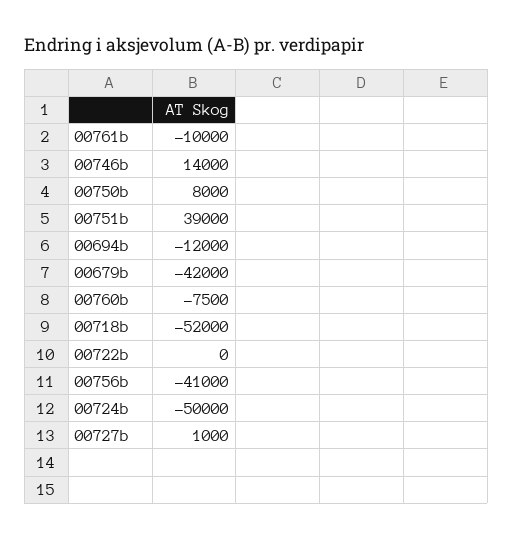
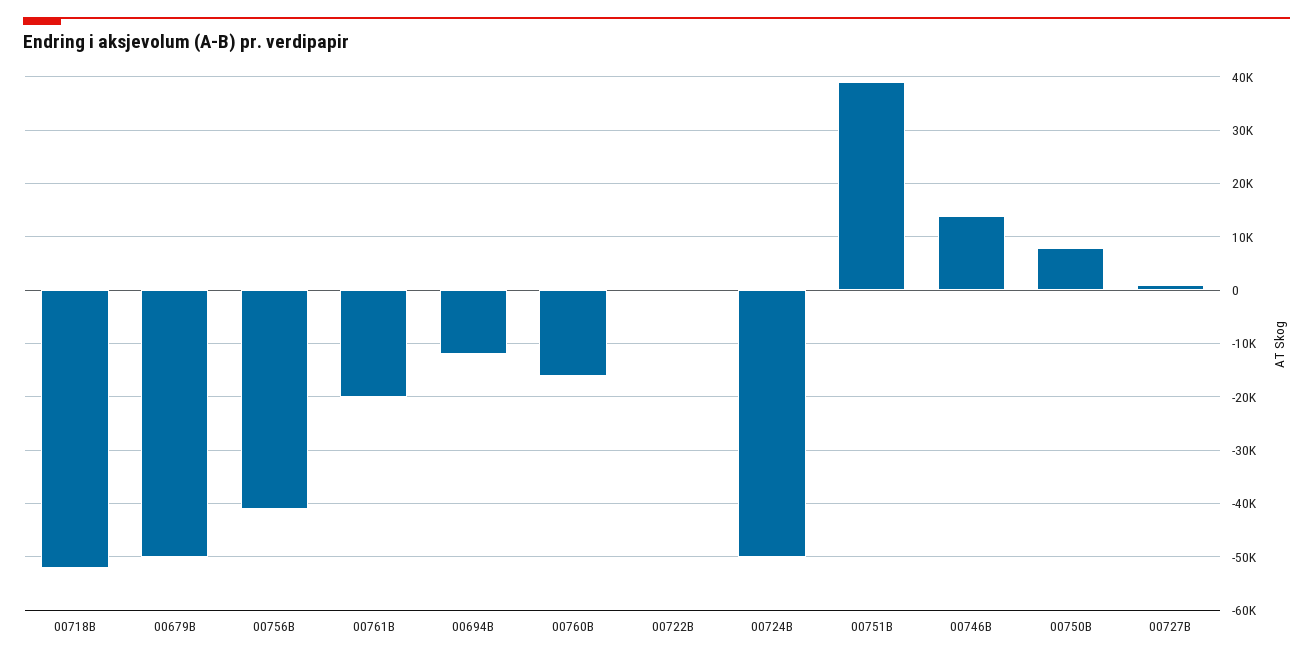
  {
-   "00761b": -10000,
+   "00761b": -20000,
    "00746b": 14000,
    "00750b": 8000,
    "00751b": 39000,
    "00694b": -12000,
-   "00679b": -42000,
+   "00679b": -50000,
-   "00760b": -7500,
+   "00760b": -16000,
    "00718b": -52000,
    "00722b": 0,
    "00756b": -41000,
    "00724b": -50000,
    "00727b": 1000
  }

